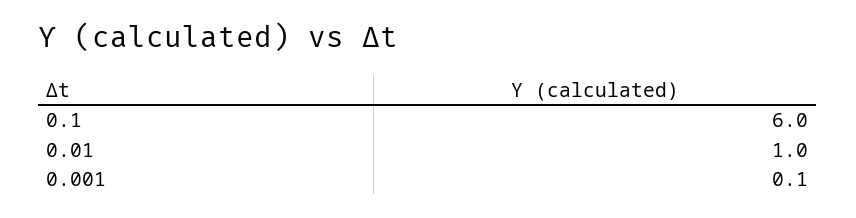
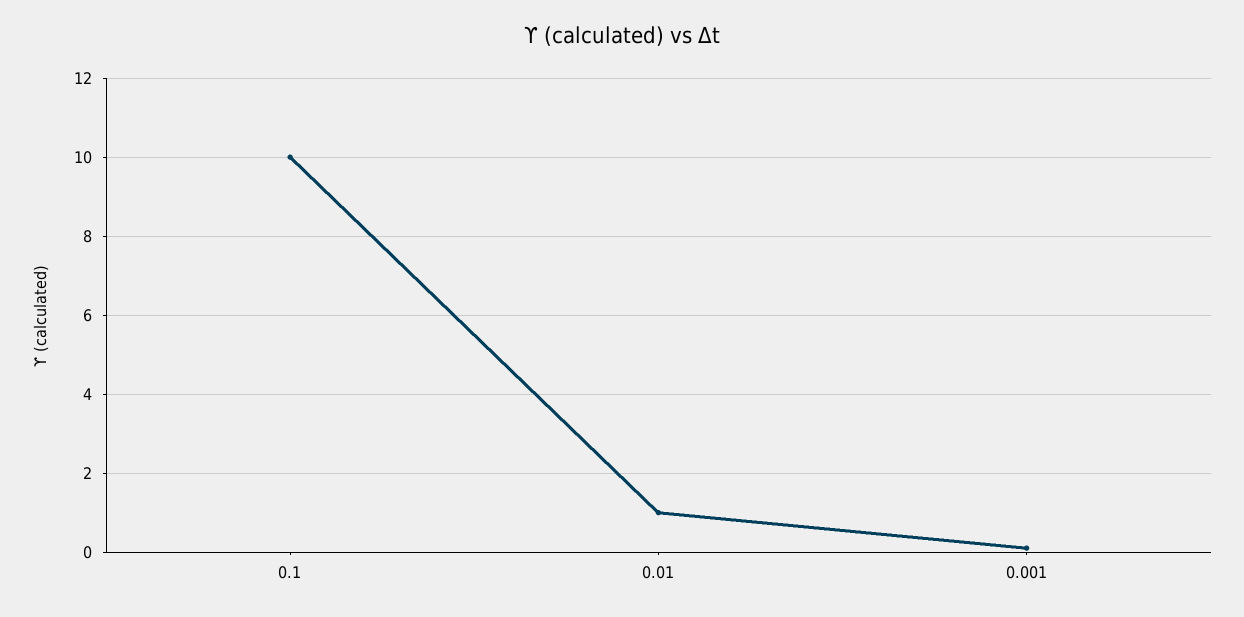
  {
-   "0.1": 6,
+   "0.1": 10,
    "0.01": 1,
    "0.001": 0.1
  }

